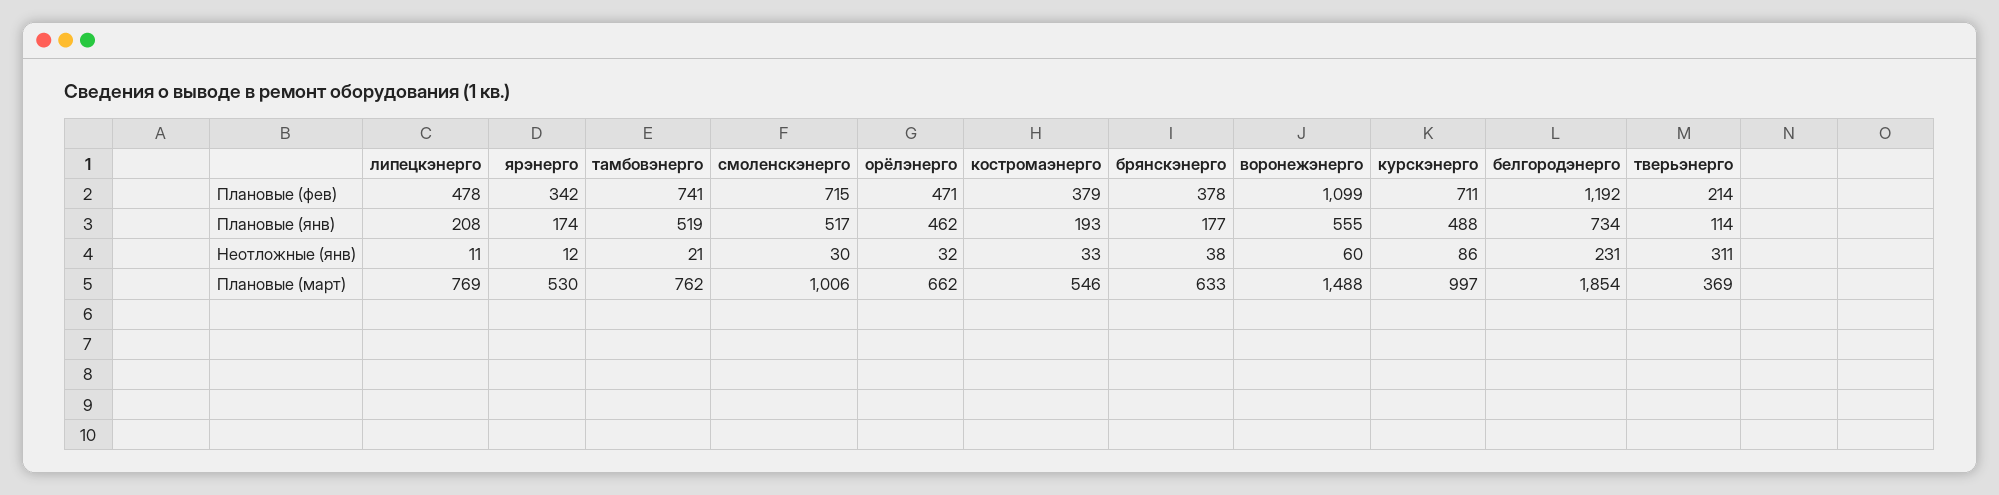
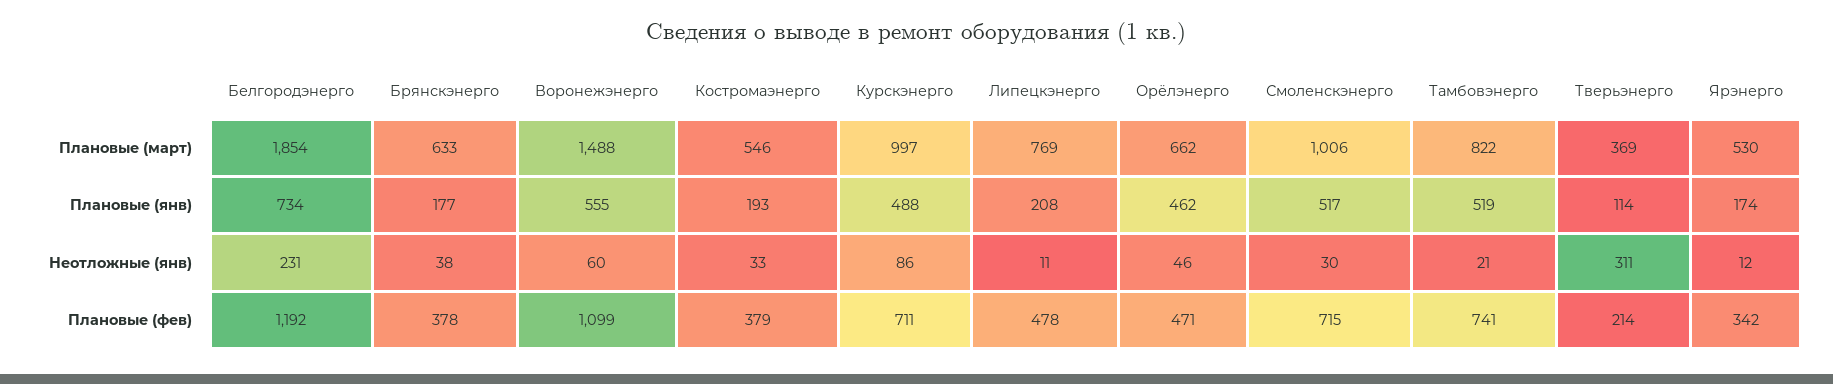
  {
    "липецкэнерго": {
      "Плановые (фев)": 478,
      "Плановые (янв)": 208,
      "Неотложные (янв)": 11,
      "Плановые (март)": 769
    },
    "ярэнерго": {
      "Плановые (фев)": 342,
      "Плановые (янв)": 174,
      "Неотложные (янв)": 12,
      "Плановые (март)": 530
    },
    "тамбовэнерго": {
      "Плановые (фев)": 741,
      "Плановые (янв)": 519,
      "Неотложные (янв)": 21,
-     "Плановые (март)": 762
+     "Плановые (март)": 822
    },
    "смоленскэнерго": {
      "Плановые (фев)": 715,
      "Плановые (янв)": 517,
      "Неотложные (янв)": 30,
      "Плановые (март)": 1006
    },
    "орёлэнерго": {
      "Плановые (фев)": 471,
      "Плановые (янв)": 462,
-     "Неотложные (янв)": 32,
+     "Неотложные (янв)": 46,
      "Плановые (март)": 662
    },
    "костромаэнерго": {
      "Плановые (фев)": 379,
      "Плановые (янв)": 193,
      "Неотложные (янв)": 33,
      "Плановые (март)": 546
    },
    "брянскэнерго": {
      "Плановые (фев)": 378,
      "Плановые (янв)": 177,
      "Неотложные (янв)": 38,
      "Плановые (март)": 633
    },
    "воронежэнерго": {
      "Плановые (фев)": 1099,
      "Плановые (янв)": 555,
      "Неотложные (янв)": 60,
      "Плановые (март)": 1488
    },
    "курскэнерго": {
      "Плановые (фев)": 711,
      "Плановые (янв)": 488,
      "Неотложные (янв)": 86,
      "Плановые (март)": 997
    },
    "белгородэнерго": {
      "Плановые (фев)": 1192,
      "Плановые (янв)": 734,
      "Неотложные (янв)": 231,
      "Плановые (март)": 1854
    },
    "тверьэнерго": {
      "Плановые (фев)": 214,
      "Плановые (янв)": 114,
      "Неотложные (янв)": 311,
      "Плановые (март)": 369
    }
  }

